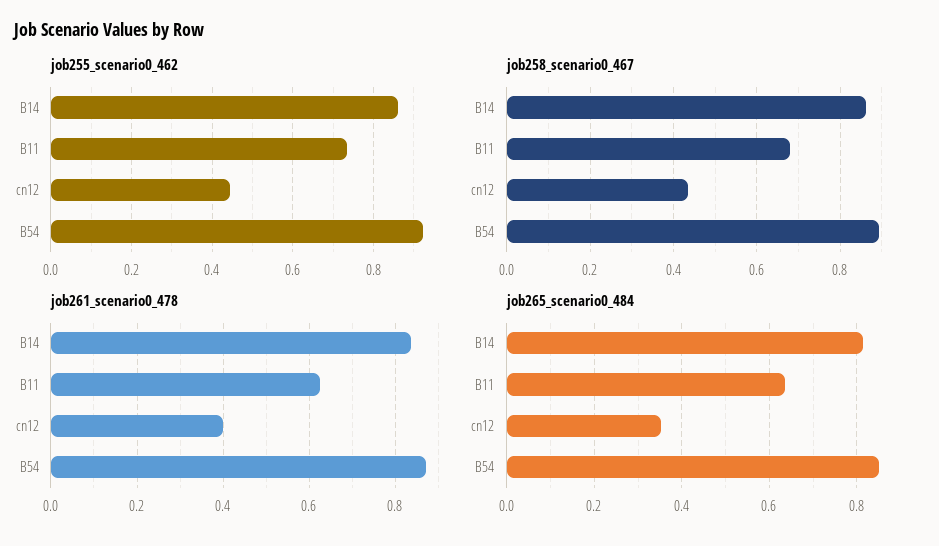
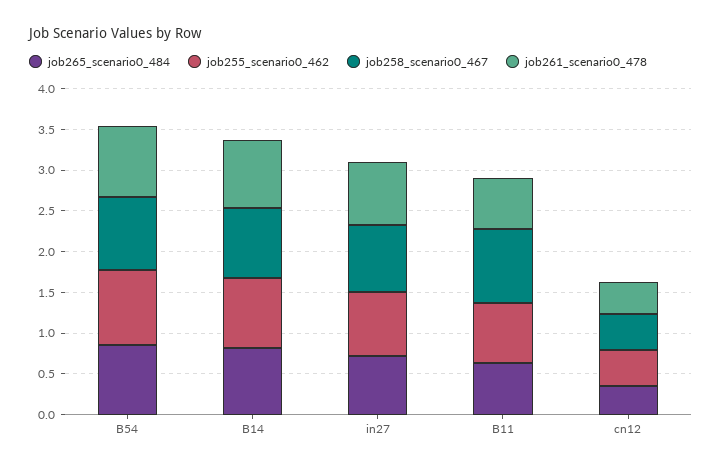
  {
    "job255_scenario0_462": {
      "B14": 0.86,
      "B11": 0.74,
      "cn12": 0.44,
-     "B54": 0.92
+     "B54": 0.92,
+     "in27": 0.8
    },
    "job258_scenario0_467": {
      "B14": 0.86,
-     "B11": 0.68,
+     "B11": 0.9,
      "cn12": 0.44,
-     "B54": 0.9
+     "B54": 0.9,
+     "in27": 0.8
    },
    "job261_scenario0_478": {
      "B14": 0.84,
      "B11": 0.62,
      "cn12": 0.4,
-     "B54": 0.88
+     "B54": 0.88,
+     "in27": 0.8
    },
    "job265_scenario0_484": {
      "B14": 0.82,
      "B11": 0.64,
      "cn12": 0.36,
-     "B54": 0.86
+     "B54": 0.86,
+     "in27": 0.7
    }
  }

